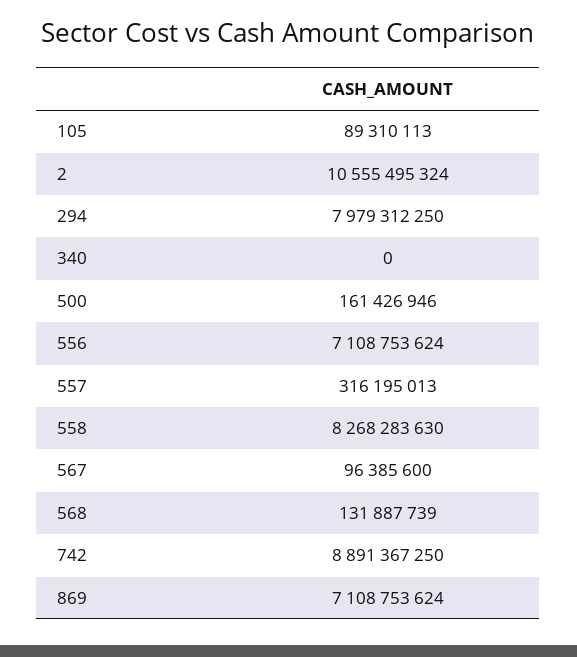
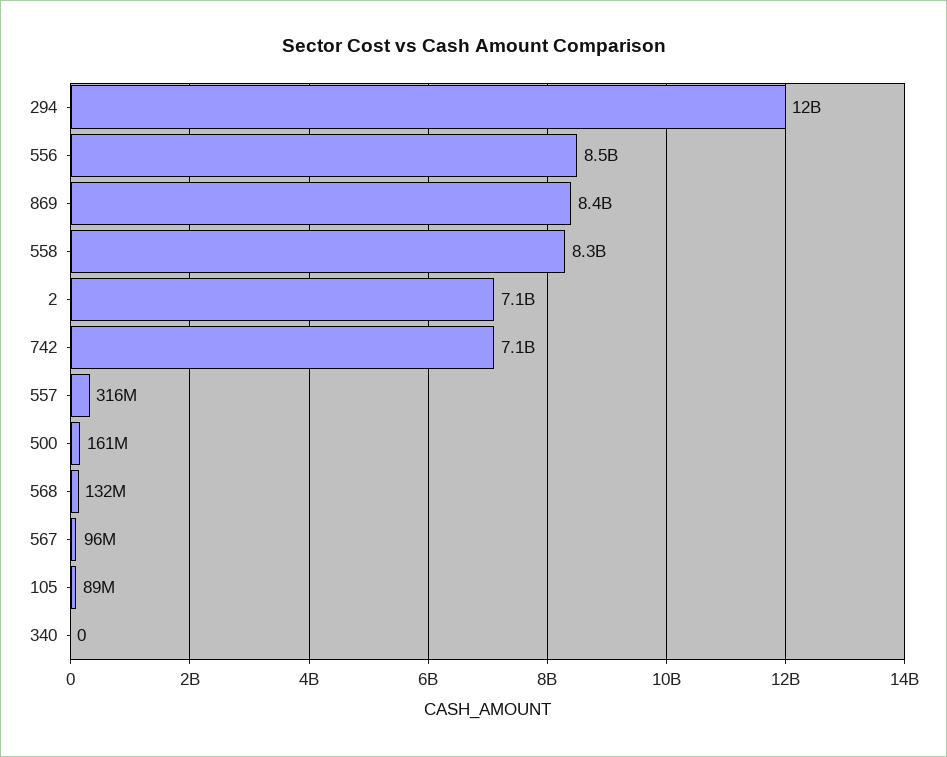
  {
    "105": 89310113,
-   "2": 10555495324,
+   "2": 7100000000,
-   "294": 7979312250,
+   "294": 12000000000,
    "340": 0,
    "500": 161426946,
-   "556": 7108753624,
+   "556": 8500000000,
    "557": 316195013,
    "558": 8268283630,
    "567": 96385600,
    "568": 131887739,
-   "742": 8891367250,
+   "742": 7100000000,
-   "869": 7108753624
+   "869": 8400000000
  }

